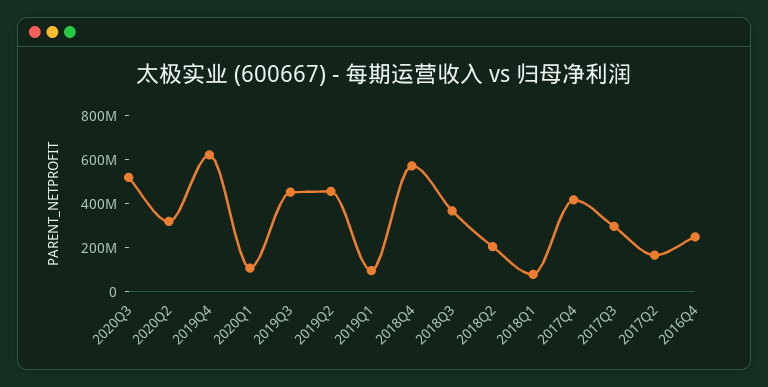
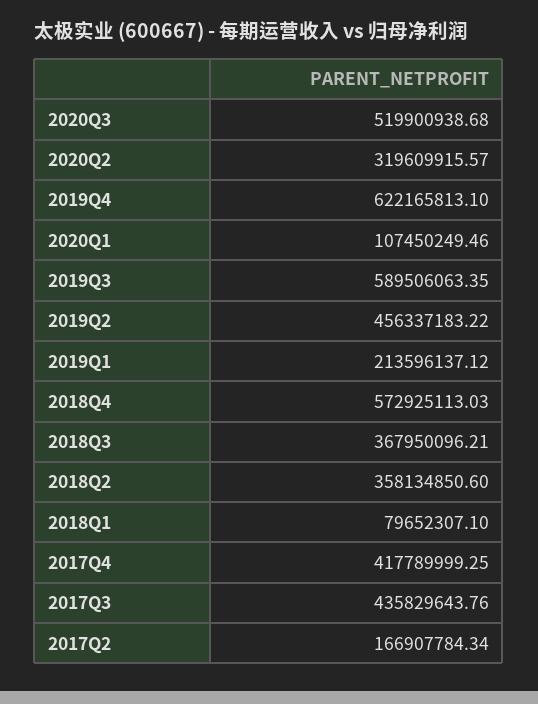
  {
    "2020Q3": 519900938.68,
    "2020Q2": 319609915.57,
    "2019Q4": 622165813.1,
    "2020Q1": 107450249.46,
-   "2019Q3": 450000000,
+   "2019Q3": 589506063.35,
    "2019Q2": 456337183.22,
-   "2019Q1": 100000000,
+   "2019Q1": 213596137.12,
    "2018Q4": 572925113.03,
    "2018Q3": 367950096.21,
-   "2018Q2": 200000000,
+   "2018Q2": 358134850.6,
    "2018Q1": 79652307.1,
    "2017Q4": 417789999.25,
-   "2017Q3": 300000000,
+   "2017Q3": 435829643.76,
-   "2017Q2": 166907784.34,
+   "2017Q2": 166907784.34
-   "2016Q4": 250000000
  }

